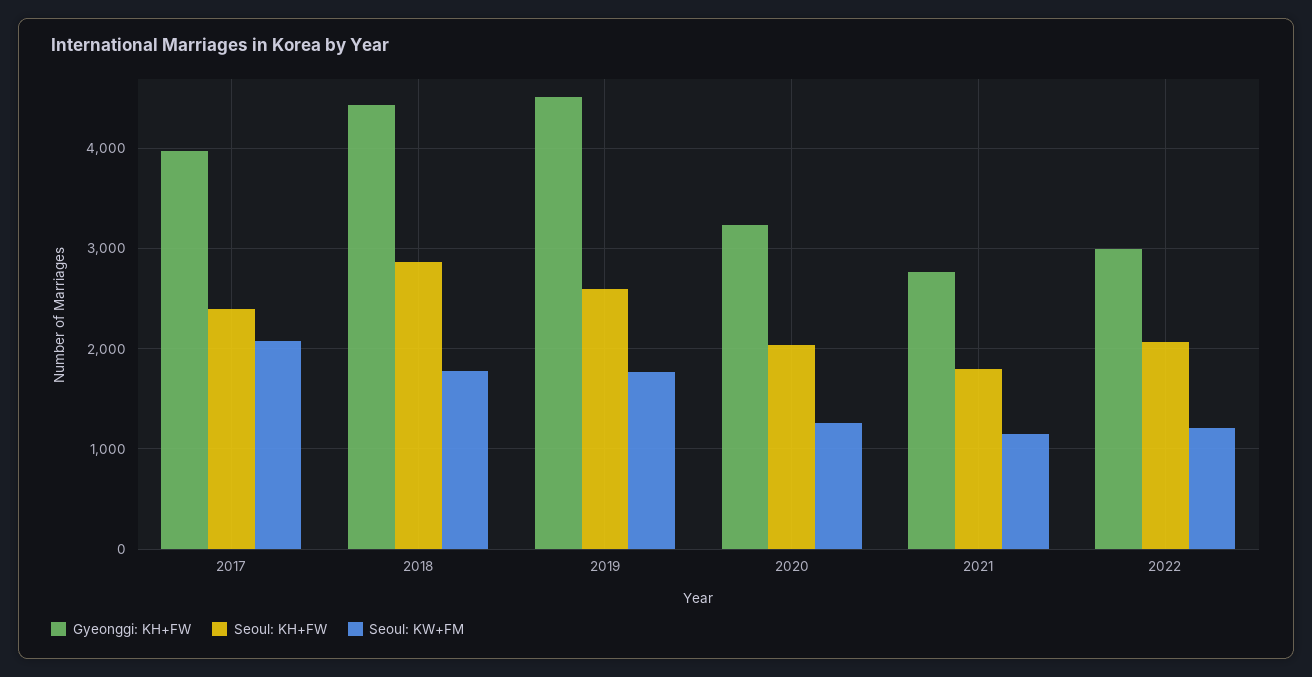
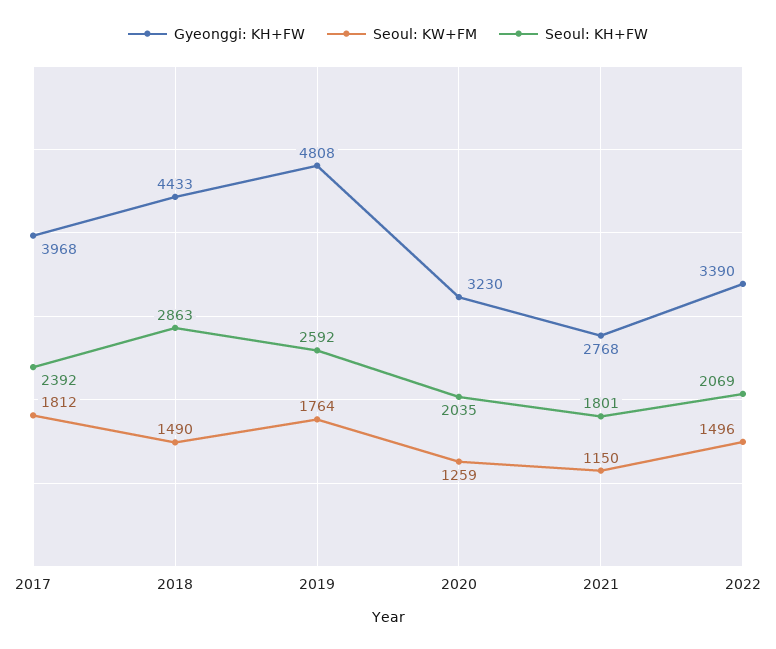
  {
    "Gyeonggi: KH+FW": {
      "2017": 3968,
      "2018": 4433,
-     "2019": 4500,
+     "2019": 4808,
      "2020": 3230,
      "2021": 2768,
-     "2022": 3000
+     "2022": 3390
    },
    "Seoul: KH+FW": {
      "2017": 2392,
      "2018": 2863,
      "2019": 2592,
      "2020": 2035,
      "2021": 1801,
      "2022": 2069
    },
    "Seoul: KW+FM": {
-     "2017": 2100,
+     "2017": 1812,
-     "2018": 1800,
+     "2018": 1490,
      "2019": 1764,
      "2020": 1259,
      "2021": 1150,
-     "2022": 1200
+     "2022": 1496
    }
  }

